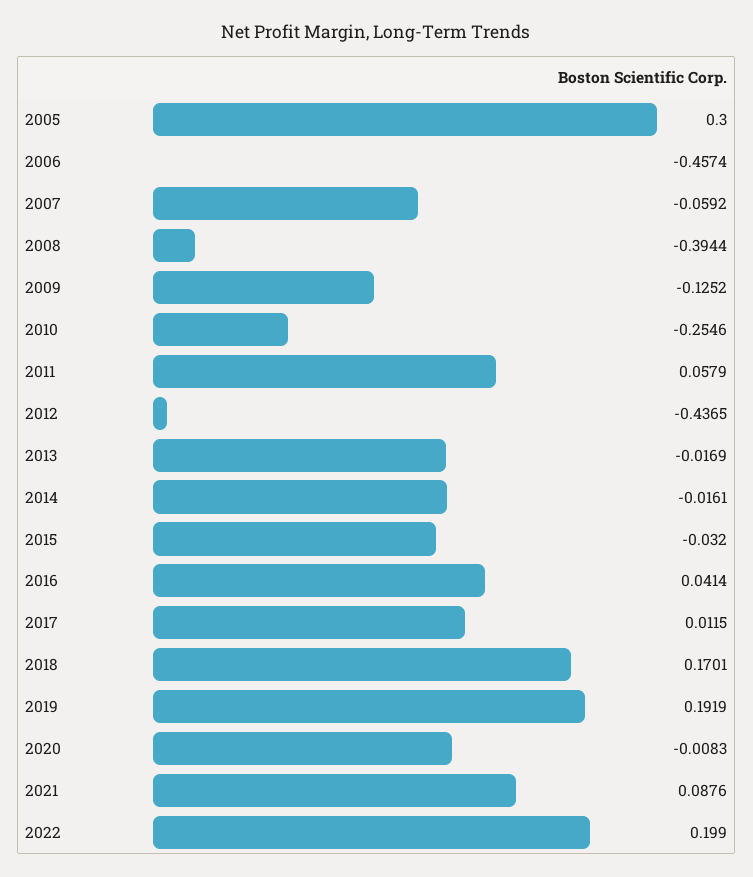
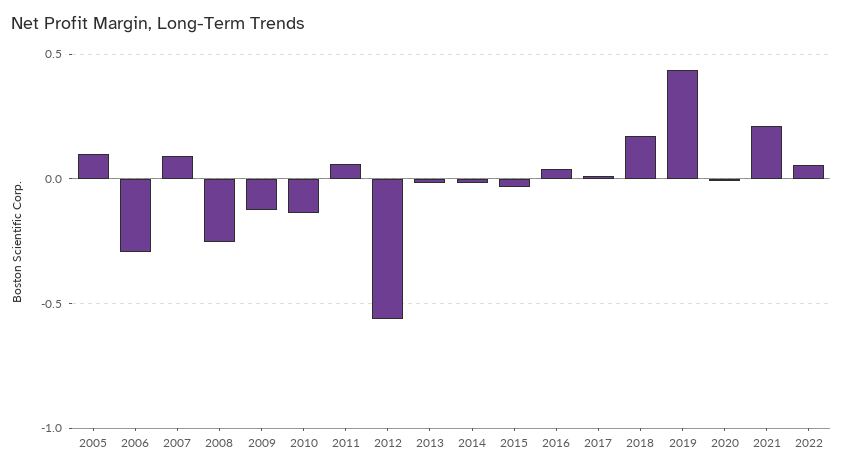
  {
-   "2005": 0.3,
+   "2005": 0.1,
-   "2006": -0.4574,
+   "2006": -0.3,
-   "2007": -0.0592,
+   "2007": 0.1,
-   "2008": -0.3944,
+   "2008": -0.25,
    "2009": -0.1252,
-   "2010": -0.2546,
+   "2010": -0.15,
    "2011": 0.0579,
-   "2012": -0.4365,
+   "2012": -0.55,
    "2013": -0.0169,
    "2014": -0.0161,
    "2015": -0.032,
    "2016": 0.0414,
    "2017": 0.0115,
    "2018": 0.1701,
-   "2019": 0.1919,
+   "2019": 0.45,
    "2020": -0.0083,
-   "2021": 0.0876,
+   "2021": 0.2,
-   "2022": 0.199
+   "2022": 0.05
  }

